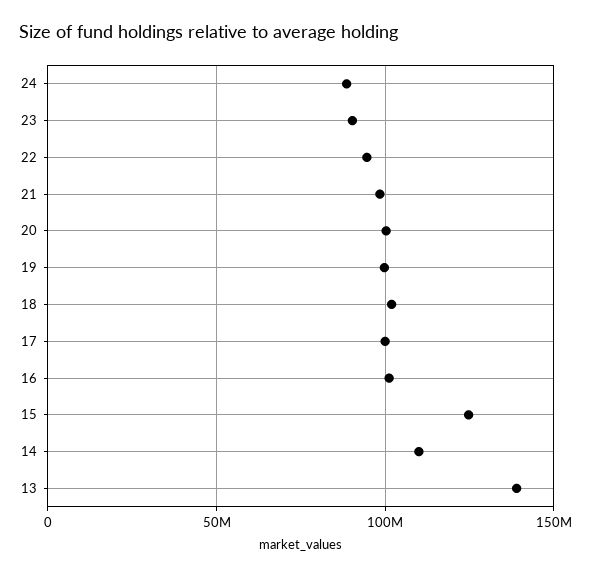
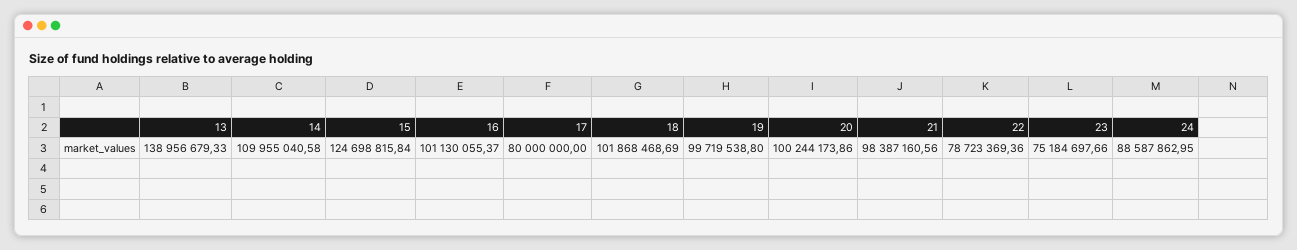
  {
    "24": 88587862.95,
-   "23": 90000000,
+   "23": 75184697.66,
-   "22": 95000000,
+   "22": 78723369.36,
    "21": 98387160.56,
    "20": 100244173.86,
    "19": 99719538.8,
    "18": 101868468.69,
-   "17": 100000000,
+   "17": 80000000,
    "16": 101130055.37,
    "15": 124698815.84,
    "14": 109955040.58,
    "13": 138956679.33
  }

